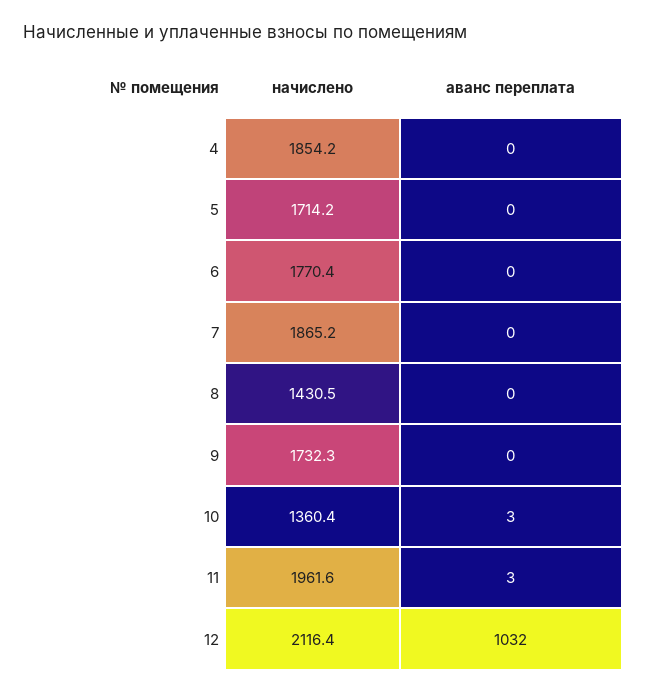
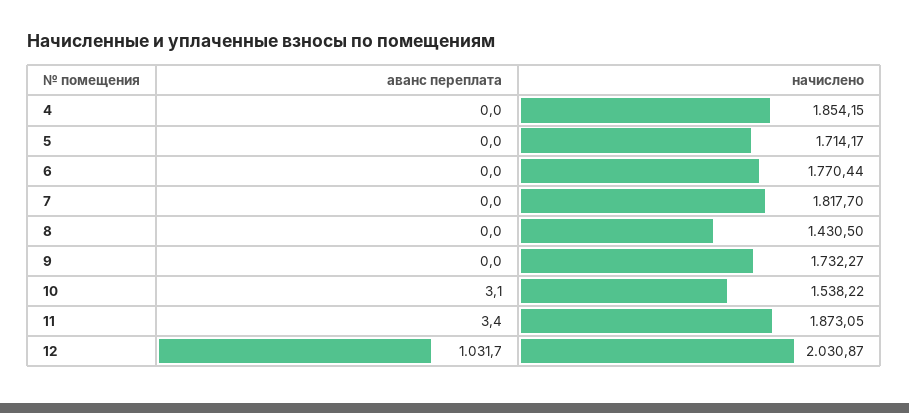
  {
    "начислено": {
      "4": 1854.15,
      "5": 1714.17,
      "6": 1770.44,
-     "7": 1865.2,
+     "7": 1817.7,
      "8": 1430.5,
      "9": 1732.27,
-     "10": 1360.4,
+     "10": 1538.22,
-     "11": 1961.6,
+     "11": 1873.05,
-     "12": 2116.4
+     "12": 2030.87
    },
    "аванс переплата": {
      "4": 0,
      "5": 0,
      "6": 0,
      "7": 0,
      "8": 0,
      "9": 0,
      "10": 3.1,
      "11": 3.4,
      "12": 1031.7
    }
  }

